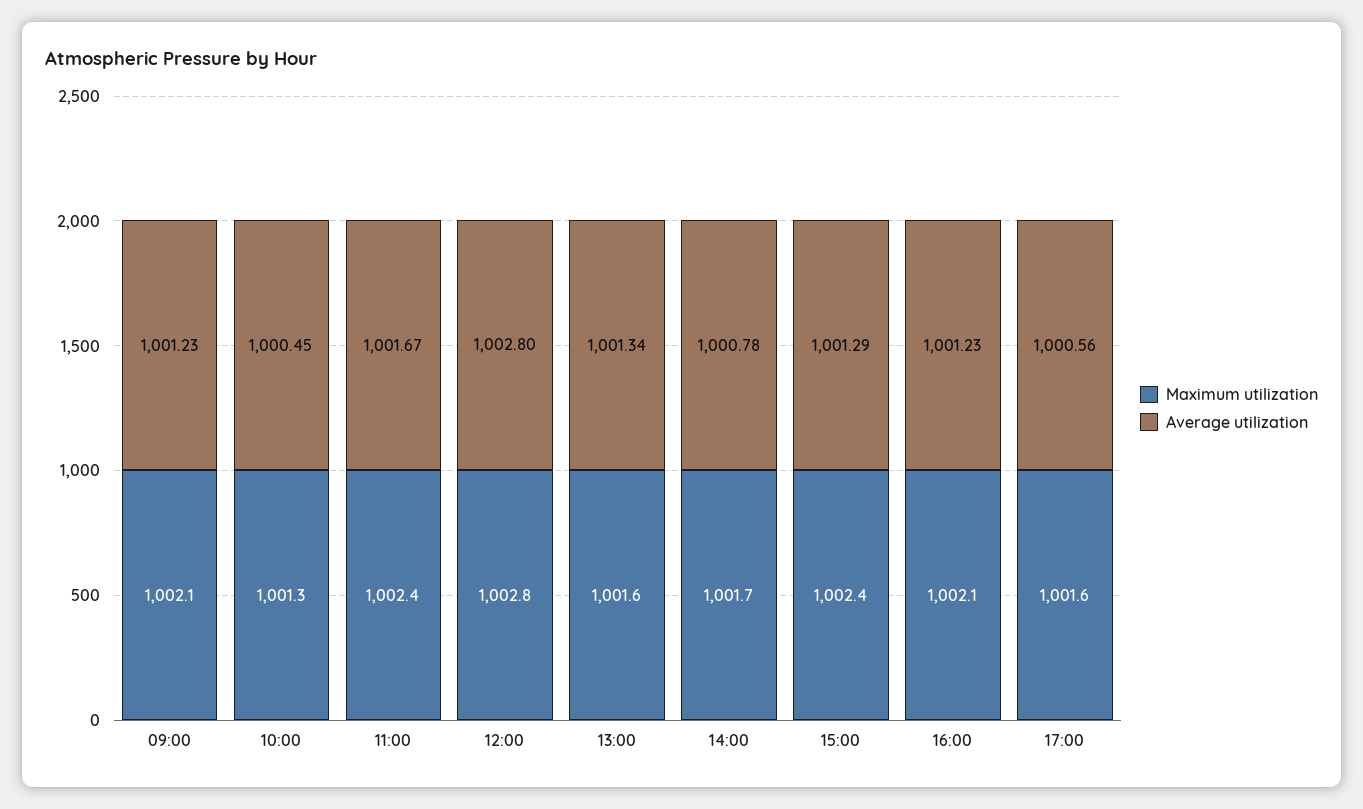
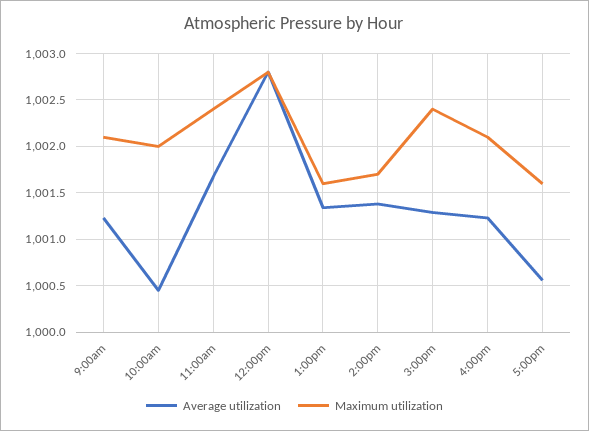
  {
    "Maximum utilization": {
      "09:00": 1002.1,
-     "10:00": 1001.3,
+     "10:00": 1002,
      "11:00": 1002.4,
      "12:00": 1002.8,
      "13:00": 1001.6,
      "14:00": 1001.7,
      "15:00": 1002.4,
      "16:00": 1002.1,
      "17:00": 1001.6
    },
    "Average utilization": {
      "09:00": 1001.23,
      "10:00": 1000.45,
      "11:00": 1001.67,
      "12:00": 1002.8,
      "13:00": 1001.34,
-     "14:00": 1000.78,
+     "14:00": 1001.4,
      "15:00": 1001.29,
      "16:00": 1001.23,
      "17:00": 1000.56
    }
  }

